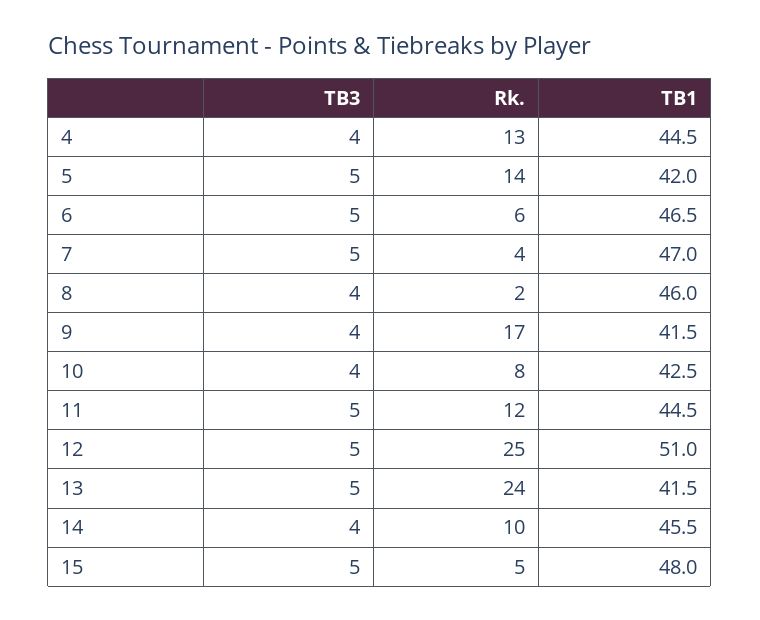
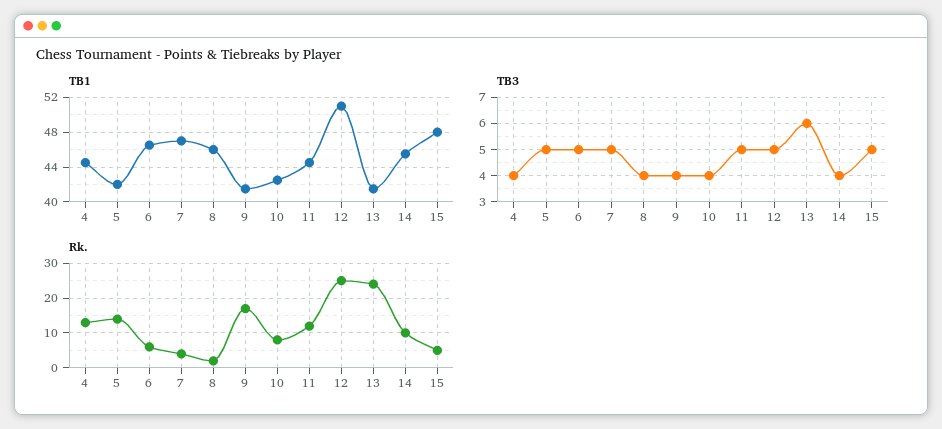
  {
    "TB3": {
      "4": 4,
      "5": 5,
      "6": 5,
      "7": 5,
      "8": 4,
      "9": 4,
      "10": 4,
      "11": 5,
      "12": 5,
-     "13": 5,
+     "13": 6,
      "14": 4,
      "15": 5
    },
    "Rk.": {
      "4": 13,
      "5": 14,
      "6": 6,
      "7": 4,
      "8": 2,
      "9": 17,
      "10": 8,
      "11": 12,
      "12": 25,
      "13": 24,
      "14": 10,
      "15": 5
    },
    "TB1": {
      "4": 44.5,
      "5": 42,
      "6": 46.5,
      "7": 47,
      "8": 46,
      "9": 41.5,
      "10": 42.5,
      "11": 44.5,
      "12": 51,
      "13": 41.5,
      "14": 45.5,
      "15": 48
    }
  }

